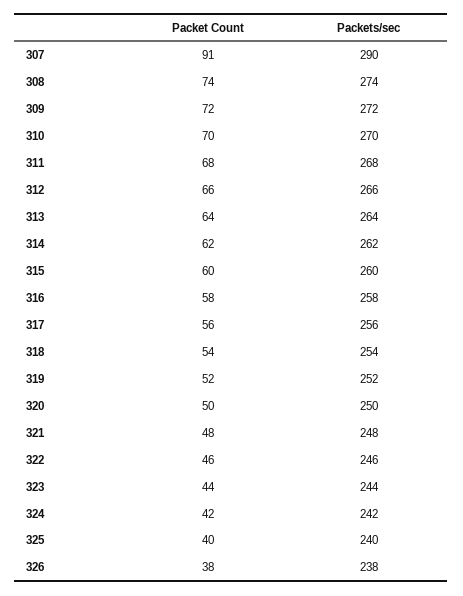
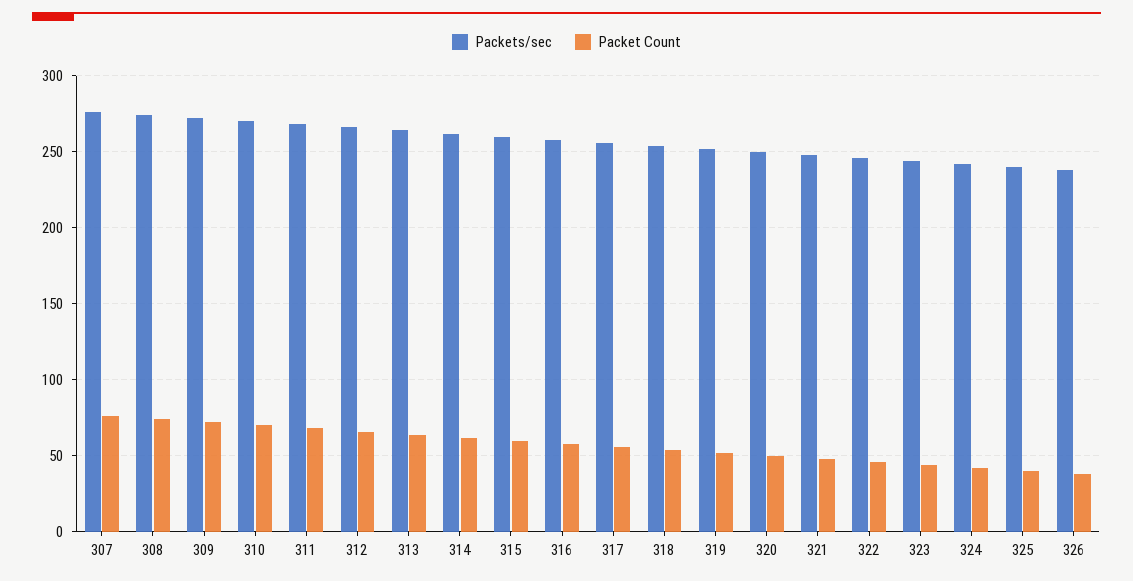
  {
    "Packet Count": {
-     "307": 91,
+     "307": 75,
      "308": 74,
      "309": 72,
      "310": 70,
      "311": 68,
      "312": 66,
      "313": 64,
      "314": 62,
      "315": 60,
      "316": 58,
      "317": 56,
      "318": 54,
      "319": 52,
      "320": 50,
      "321": 48,
      "322": 46,
      "323": 44,
      "324": 42,
      "325": 40,
      "326": 38
    },
    "Packets/sec": {
-     "307": 290,
+     "307": 275,
      "308": 274,
      "309": 272,
      "310": 270,
      "311": 268,
      "312": 266,
      "313": 264,
      "314": 262,
      "315": 260,
      "316": 258,
      "317": 256,
      "318": 254,
      "319": 252,
      "320": 250,
      "321": 248,
      "322": 246,
      "323": 244,
      "324": 242,
      "325": 240,
      "326": 238
    }
  }

